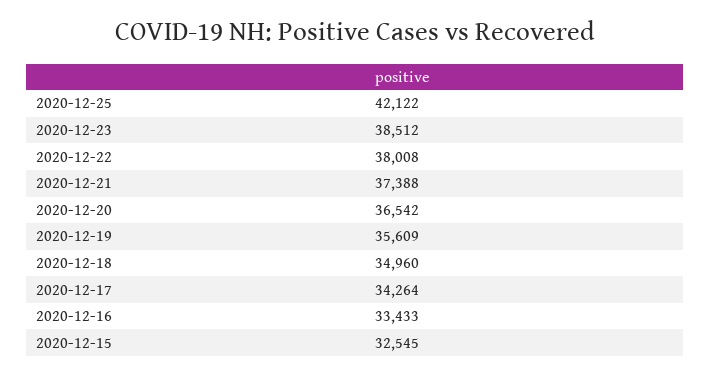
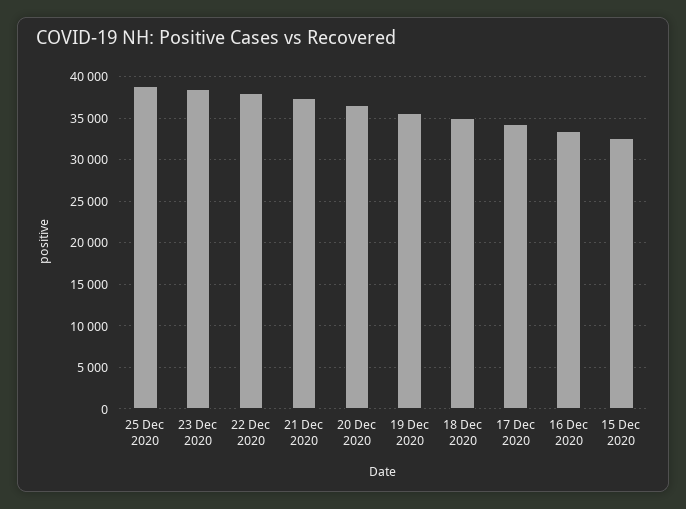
  {
-   "2020-12-25": 42122,
+   "2020-12-25": 39000,
    "2020-12-23": 38512,
    "2020-12-22": 38008,
    "2020-12-21": 37388,
    "2020-12-20": 36542,
    "2020-12-19": 35609,
    "2020-12-18": 34960,
    "2020-12-17": 34264,
    "2020-12-16": 33433,
    "2020-12-15": 32545
  }

